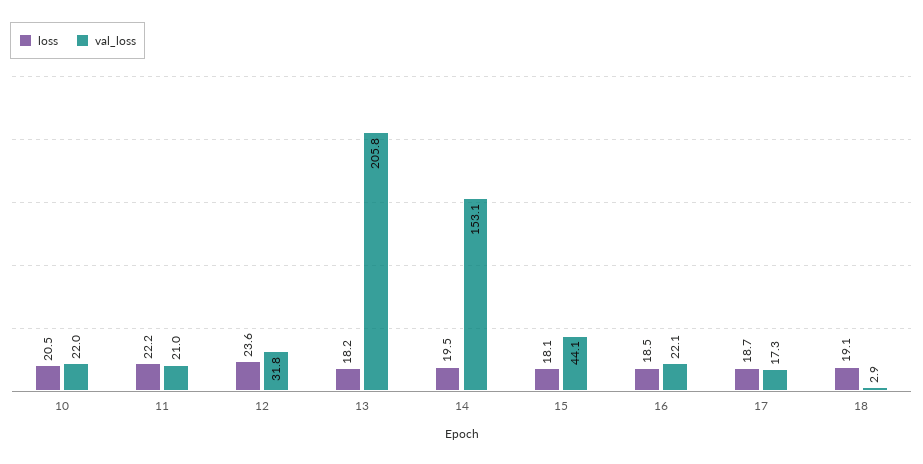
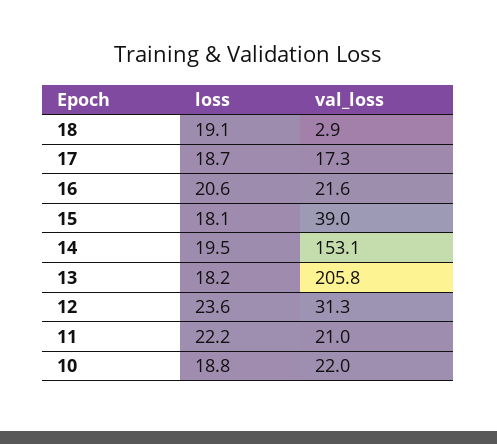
  {
    "loss": {
-     "10": 20.5,
+     "10": 18.8,
      "11": 22.2,
      "12": 23.6,
      "13": 18.2,
      "14": 19.5,
      "15": 18.1,
-     "16": 18.5,
+     "16": 20.6,
      "17": 18.7,
      "18": 19.1
    },
    "val_loss": {
      "10": 22,
      "11": 21,
-     "12": 31.8,
+     "12": 31.3,
      "13": 205.8,
      "14": 153.1,
-     "15": 44.1,
+     "15": 39,
-     "16": 22.1,
+     "16": 21.6,
      "17": 17.3,
      "18": 2.9
    }
  }

